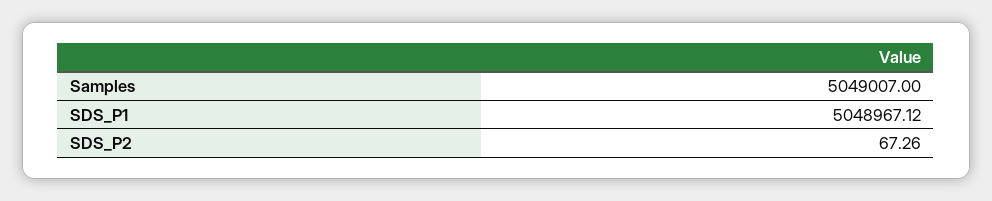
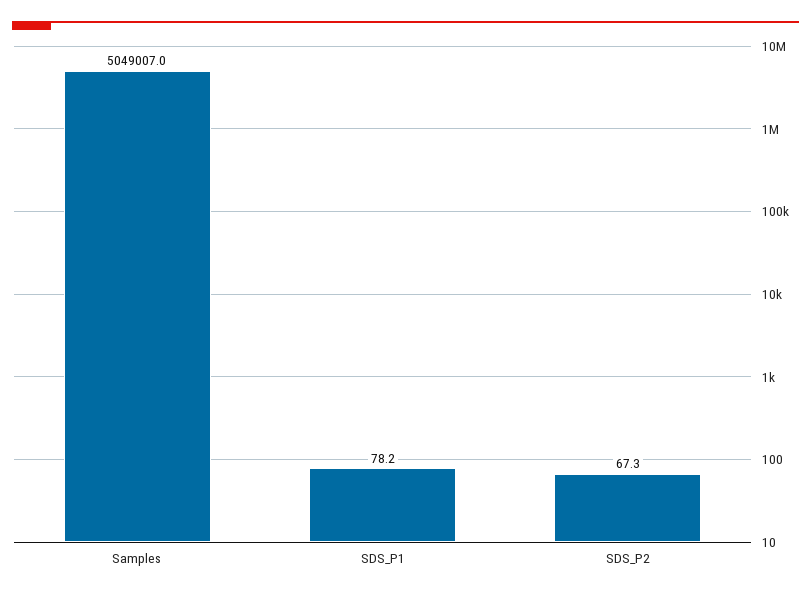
  {
    "Samples": 5049007,
-   "SDS_P1": 5048967.12,
+   "SDS_P1": 78.2,
    "SDS_P2": 67.26
  }

